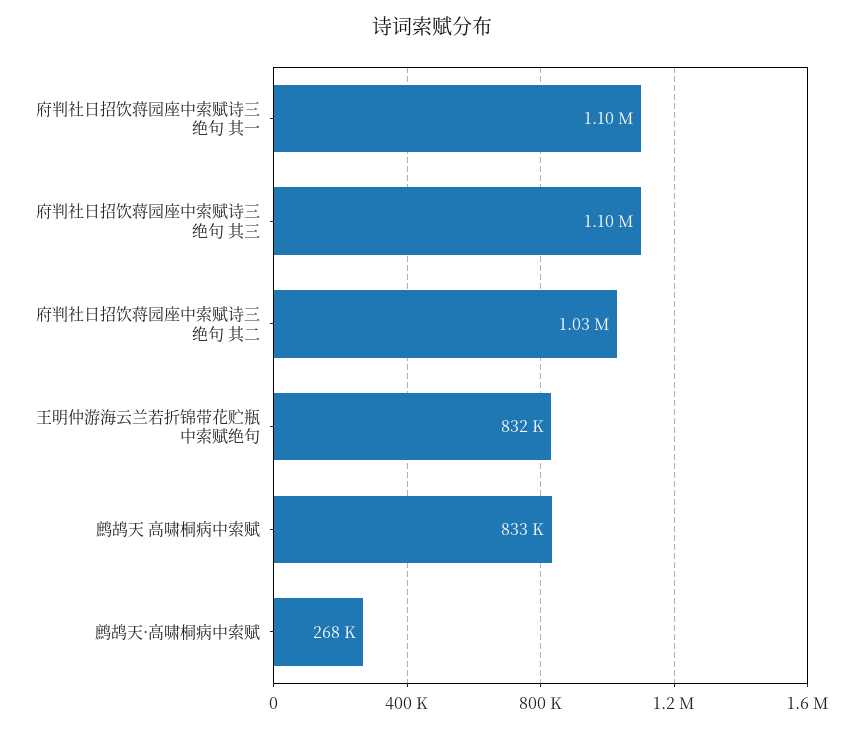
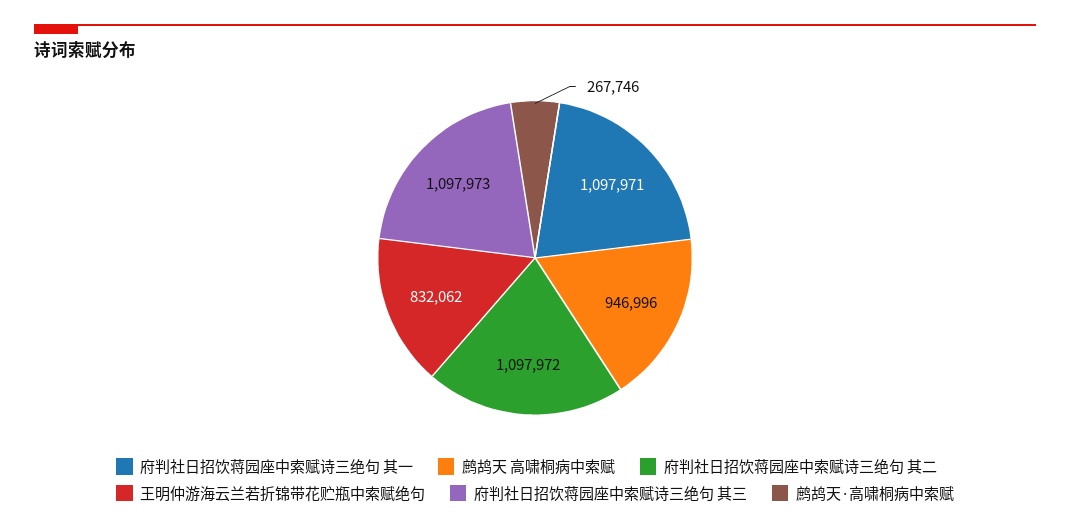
  {
    "府判社日招饮蒋园座中索赋诗三绝句 其一": 1097971,
    "府判社日招饮蒋园座中索赋诗三绝句 其三": 1097973,
-   "府判社日招饮蒋园座中索赋诗三绝句 其二": 1030000,
+   "府判社日招饮蒋园座中索赋诗三绝句 其二": 1097972,
    "王明仲游海云兰若折锦带花贮瓶中索赋绝句": 832062,
-   "鹧鸪天 高啸桐病中索赋": 833000,
+   "鹧鸪天 高啸桐病中索赋": 946996,
    "鹧鸪天·高啸桐病中索赋": 267746
  }

